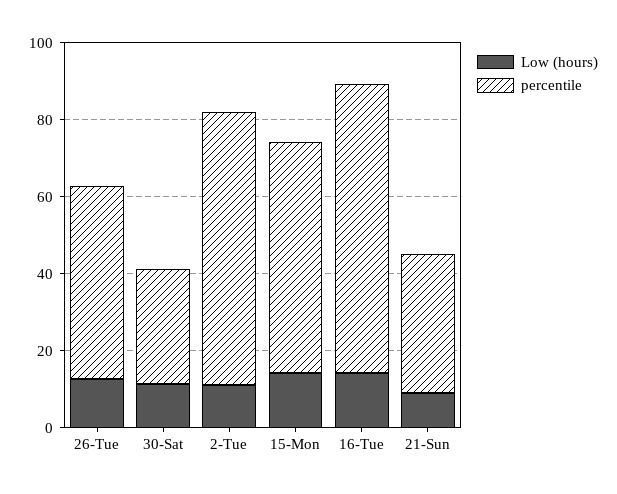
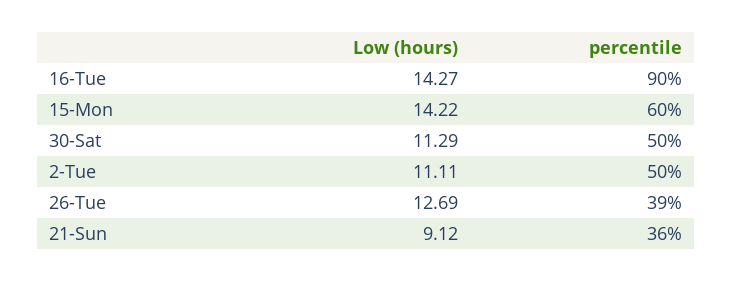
  {
    "Low (hours)": {
      "26-Tue": 12.69,
      "30-Sat": 11.29,
      "2-Tue": 11.11,
      "15-Mon": 14.22,
      "16-Tue": 14.27,
      "21-Sun": 9.12
    },
    "percentile": {
-     "26-Tue": 50,
+     "26-Tue": 39,
-     "30-Sat": 30,
+     "30-Sat": 50,
-     "2-Tue": 70,
+     "2-Tue": 50,
      "15-Mon": 60,
-     "16-Tue": 75,
+     "16-Tue": 90,
      "21-Sun": 36
    }
  }

